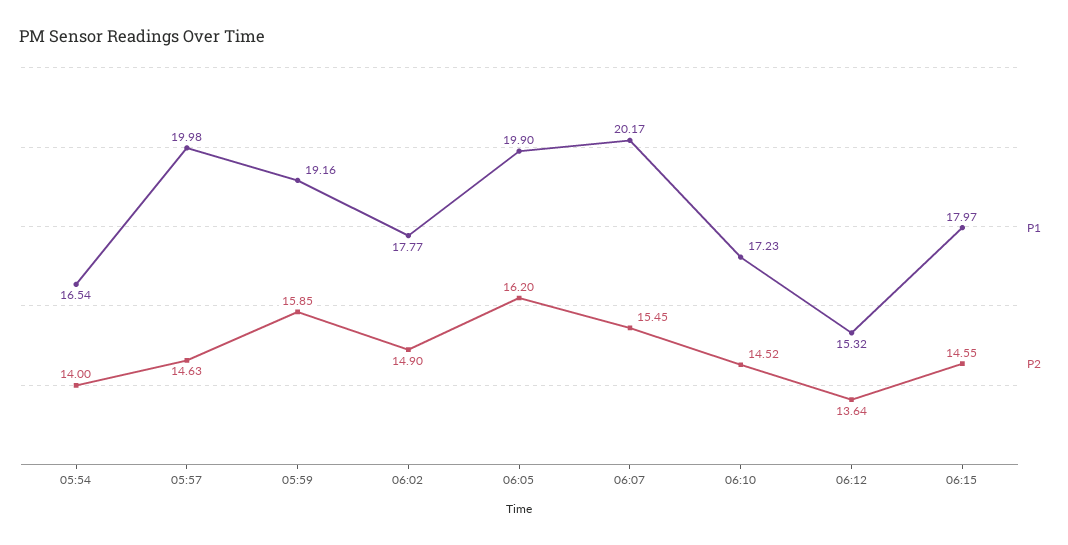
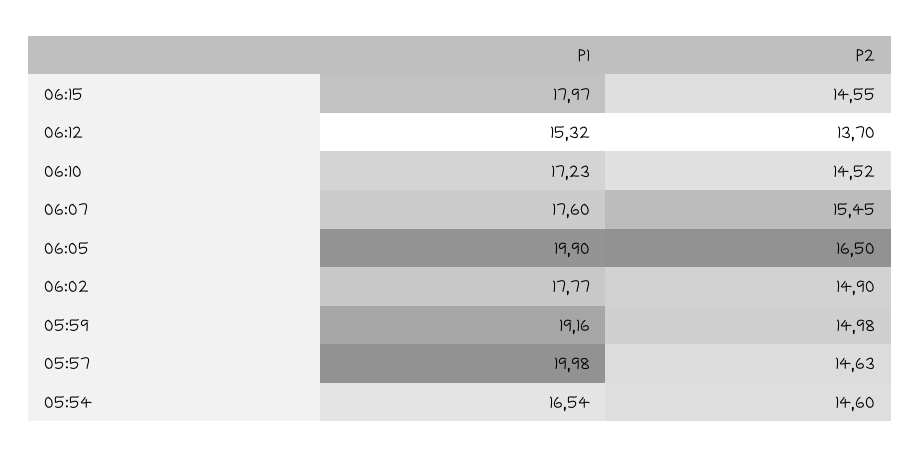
  {
    "P1": {
      "05:54": 16.54,
      "05:57": 19.98,
      "05:59": 19.16,
      "06:02": 17.77,
      "06:05": 19.9,
-     "06:07": 20.17,
+     "06:07": 17.6,
      "06:10": 17.23,
      "06:12": 15.32,
      "06:15": 17.97
    },
    "P2": {
-     "05:54": 14,
+     "05:54": 14.6,
      "05:57": 14.63,
-     "05:59": 15.85,
+     "05:59": 14.98,
      "06:02": 14.9,
-     "06:05": 16.2,
+     "06:05": 16.5,
      "06:07": 15.45,
      "06:10": 14.52,
-     "06:12": 13.64,
+     "06:12": 13.7,
      "06:15": 14.55
    }
  }

